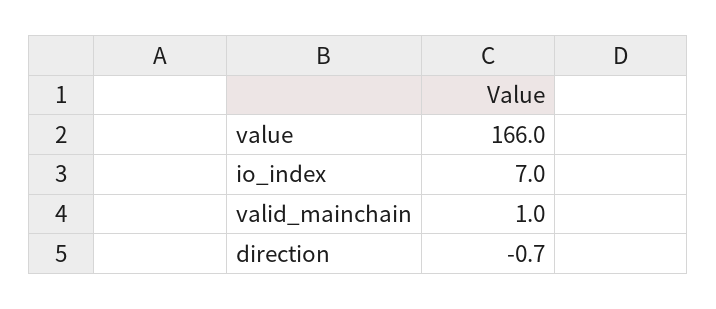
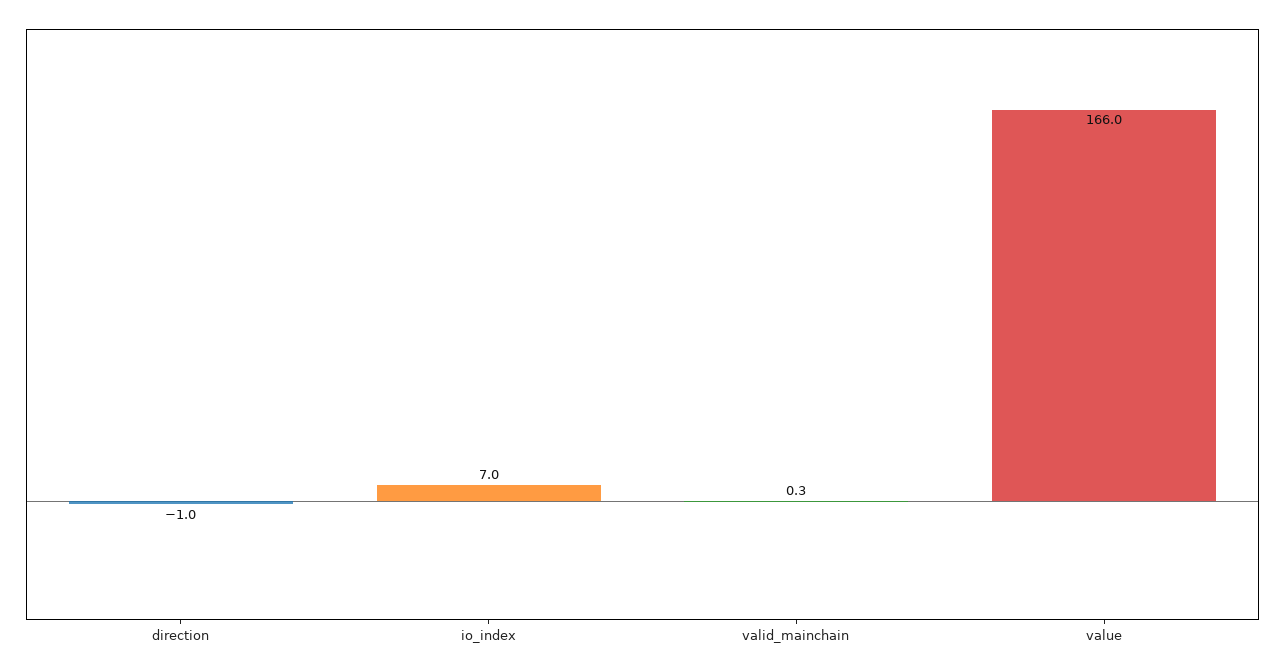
  {
    "value": 166,
    "io_index": 7,
-   "valid_mainchain": 1,
+   "valid_mainchain": 0.3,
-   "direction": -0.7
+   "direction": -1
  }

